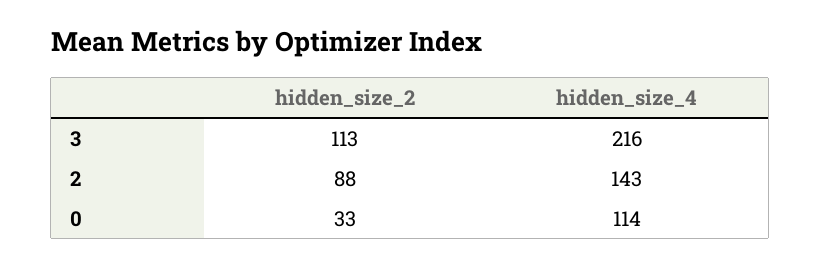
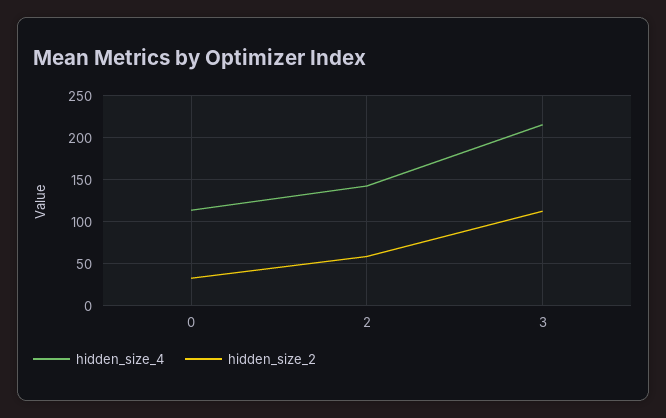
  {
    "hidden_size_2": {
      "3": 113,
-     "2": 88,
+     "2": 60,
      "0": 33
    },
    "hidden_size_4": {
      "3": 216,
      "2": 143,
      "0": 114
    }
  }

